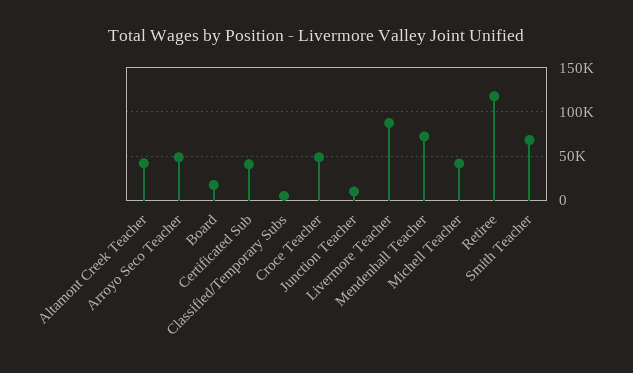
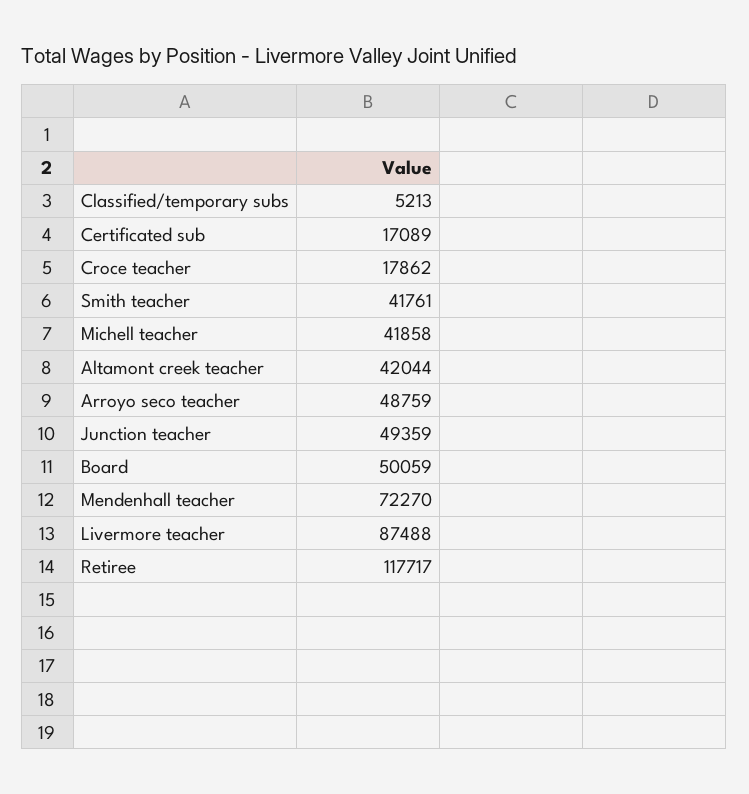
  {
    "Altamont Creek Teacher": 42044,
    "Arroyo Seco Teacher": 48759,
-   "Board": 20000,
+   "Board": 50059,
-   "Certificated Sub": 40000,
+   "Certificated Sub": 17089,
    "Classified/Temporary Subs": 5213,
-   "Croce Teacher": 50000,
+   "Croce Teacher": 17862,
-   "Junction Teacher": 10000,
+   "Junction Teacher": 49359,
    "Livermore Teacher": 87488,
    "Mendenhall Teacher": 72270,
    "Michell Teacher": 41858,
    "Retiree": 117717,
-   "Smith Teacher": 70000
+   "Smith Teacher": 41761
  }

